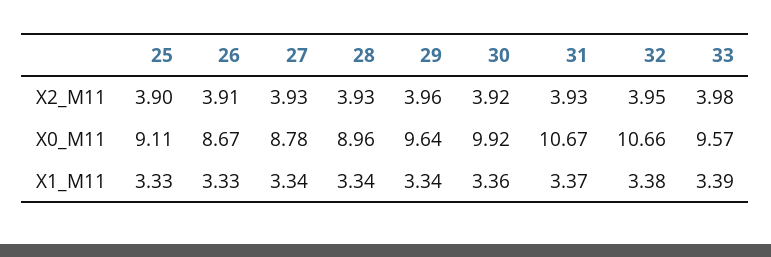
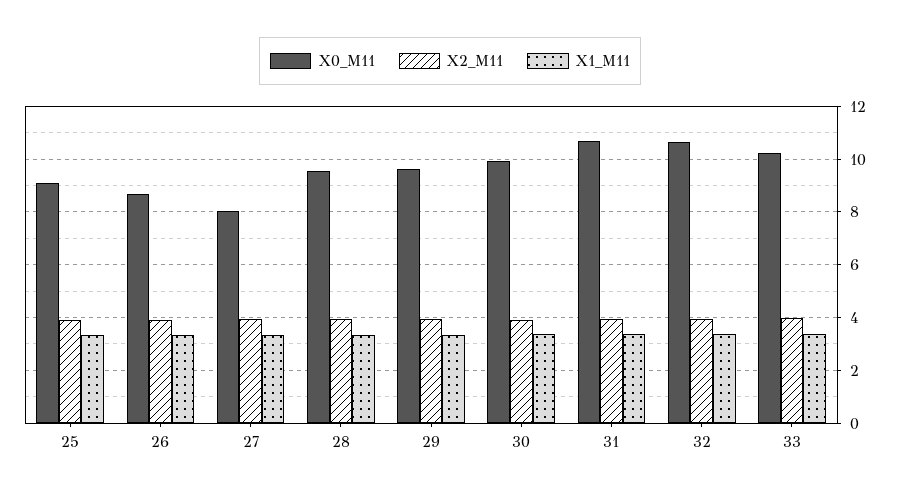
  {
    "X2_M11": {
      "25": 3.9,
      "26": 3.91,
      "27": 3.93,
      "28": 3.93,
      "29": 3.96,
      "30": 3.92,
      "31": 3.93,
      "32": 3.95,
      "33": 3.98
    },
    "X0_M11": {
      "25": 9.11,
      "26": 8.67,
-     "27": 8.78,
+     "27": 8,
-     "28": 8.96,
+     "28": 9.5,
      "29": 9.64,
      "30": 9.92,
      "31": 10.67,
      "32": 10.66,
-     "33": 9.57
+     "33": 10.25
    },
    "X1_M11": {
      "25": 3.33,
      "26": 3.33,
      "27": 3.34,
      "28": 3.34,
      "29": 3.34,
      "30": 3.36,
      "31": 3.37,
      "32": 3.38,
      "33": 3.39
    }
  }

